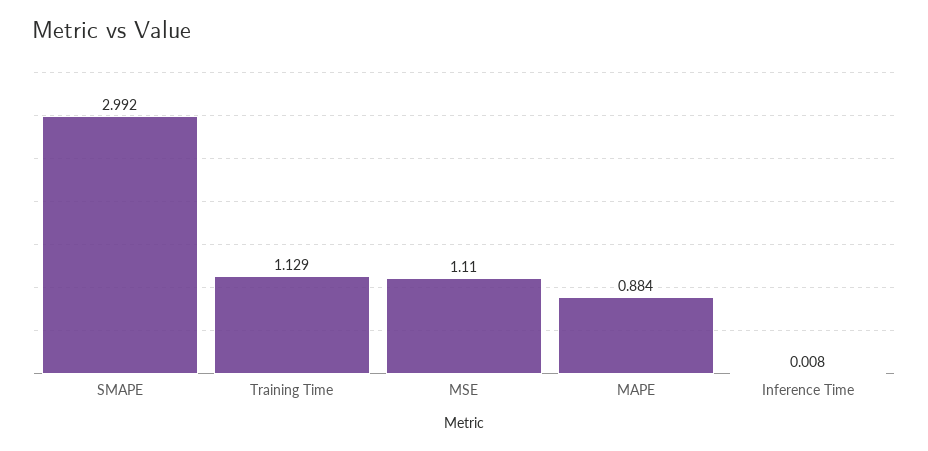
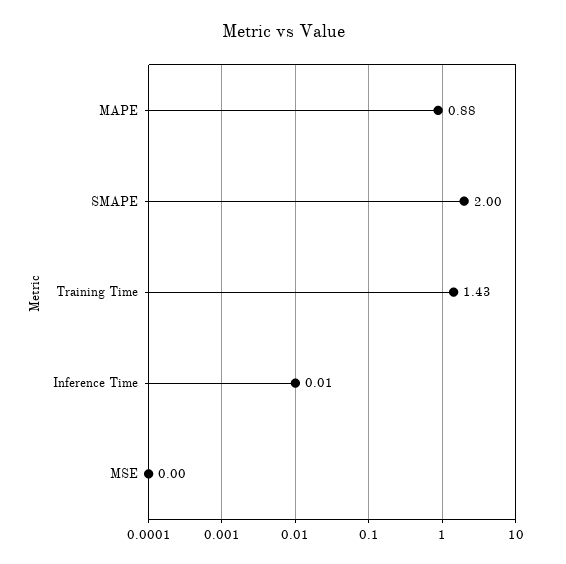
  {
-   "SMAPE": 2.992,
+   "SMAPE": 2,
-   "Training Time": 1.129,
+   "Training Time": 1.43,
-   "MSE": 1.11,
+   "MSE": 0,
    "MAPE": 0.884,
    "Inference Time": 0.008
  }

